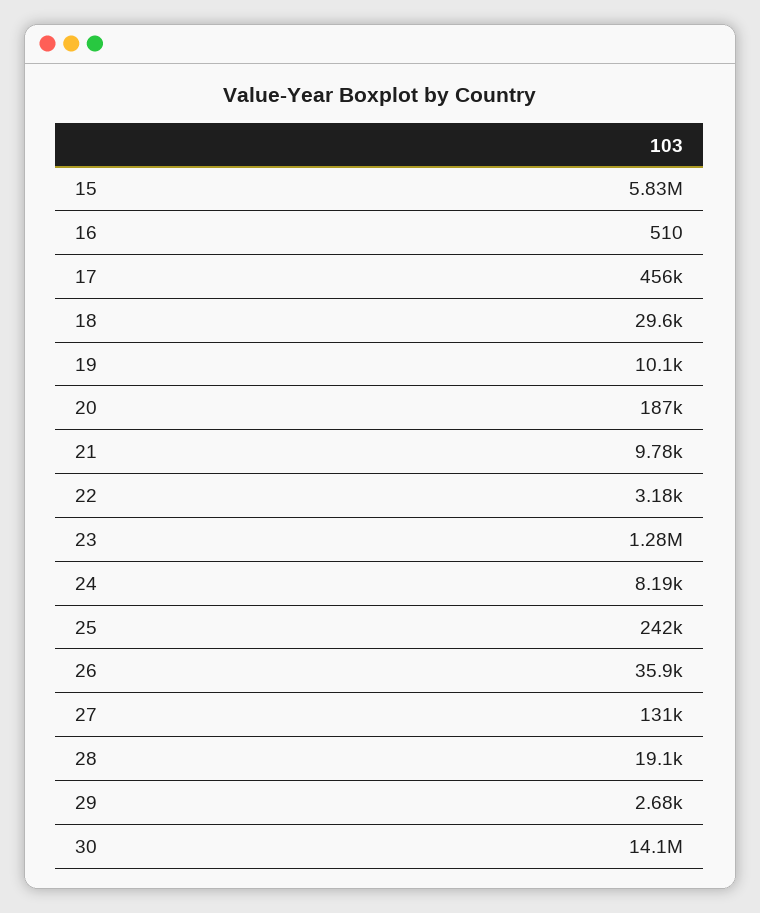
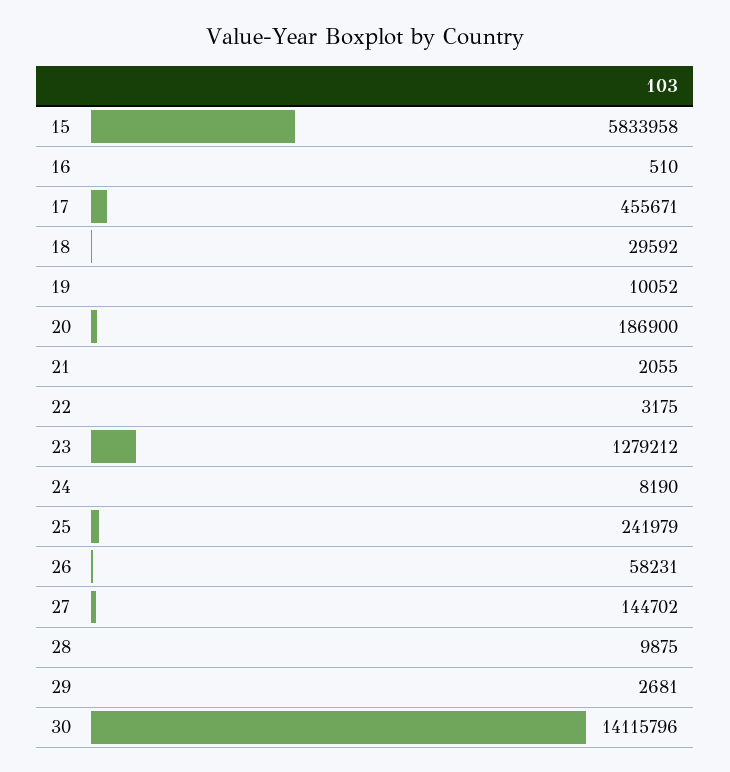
  {
    "15": 5833958,
    "16": 510,
    "17": 455671,
    "18": 29592,
    "19": 10052,
    "20": 186900,
-   "21": 9780,
+   "21": 2055,
    "22": 3175,
    "23": 1279212,
    "24": 8190,
    "25": 241979,
-   "26": 35900,
+   "26": 58231,
-   "27": 131000,
+   "27": 144702,
-   "28": 19100,
+   "28": 9875,
    "29": 2681,
    "30": 14115796
  }

